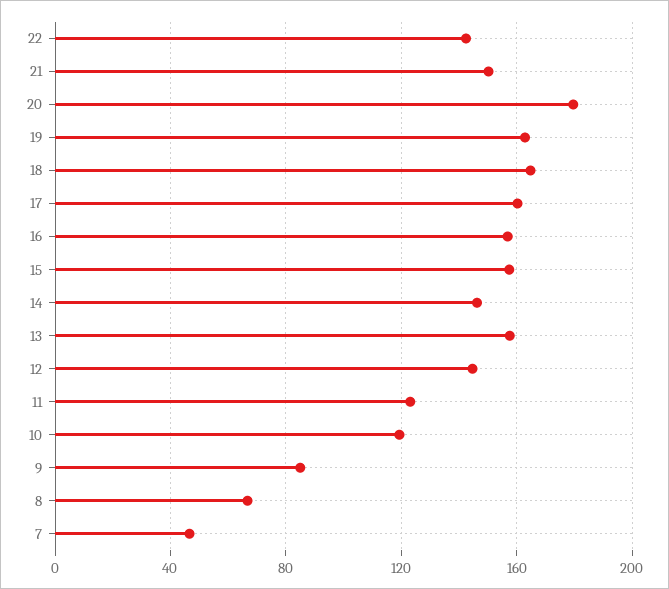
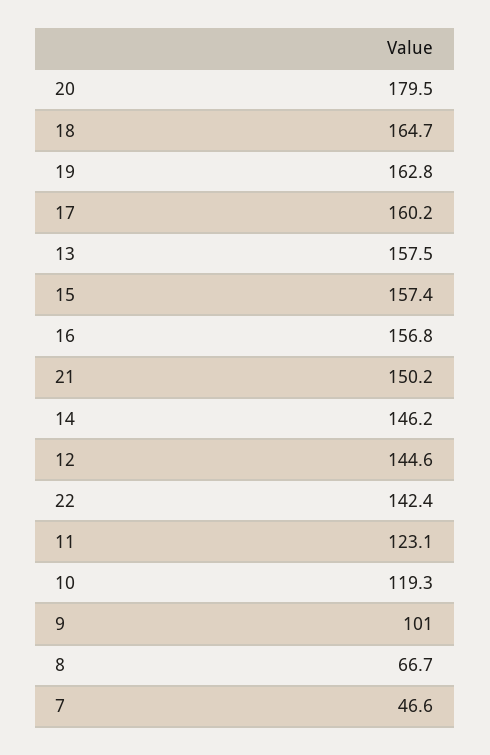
  {
    "22": 142.4,
    "21": 150.2,
    "20": 179.5,
    "19": 162.8,
    "18": 164.7,
    "17": 160.2,
    "16": 156.8,
    "15": 157.4,
    "14": 146.2,
    "13": 157.5,
    "12": 144.6,
    "11": 123.1,
    "10": 119.3,
-   "9": 85,
+   "9": 101,
    "8": 66.7,
    "7": 46.6
  }

